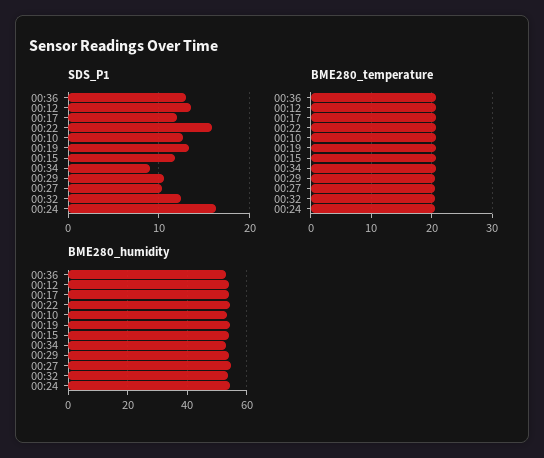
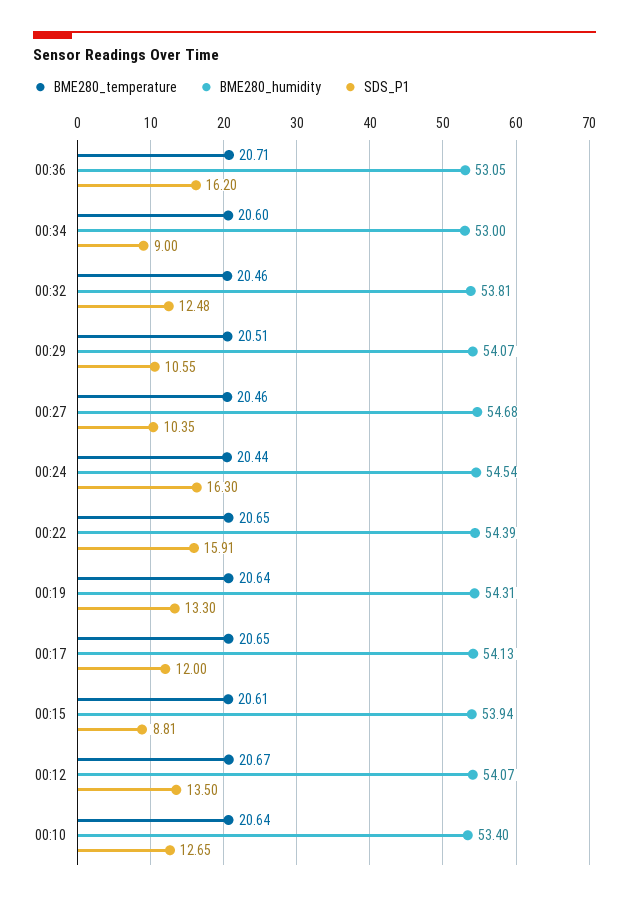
  {
    "SDS_P1": {
-     "00:36": 13,
+     "00:36": 16.2,
      "00:12": 13.5,
      "00:17": 12,
      "00:22": 15.91,
      "00:10": 12.65,
      "00:19": 13.3,
-     "00:15": 12,
+     "00:15": 8.81,
      "00:34": 9,
      "00:29": 10.55,
      "00:27": 10.35,
      "00:32": 12.48,
      "00:24": 16.3
    },
    "BME280_temperature": {
      "00:36": 20.71,
      "00:12": 20.67,
      "00:17": 20.65,
      "00:22": 20.65,
      "00:10": 20.64,
      "00:19": 20.64,
      "00:15": 20.61,
      "00:34": 20.6,
      "00:29": 20.51,
      "00:27": 20.46,
      "00:32": 20.46,
      "00:24": 20.44
    },
    "BME280_humidity": {
      "00:36": 53.05,
      "00:12": 54.07,
      "00:17": 54.13,
      "00:22": 54.39,
      "00:10": 53.4,
      "00:19": 54.31,
      "00:15": 53.94,
      "00:34": 53,
      "00:29": 54.07,
      "00:27": 54.68,
      "00:32": 53.81,
      "00:24": 54.54
    }
  }

